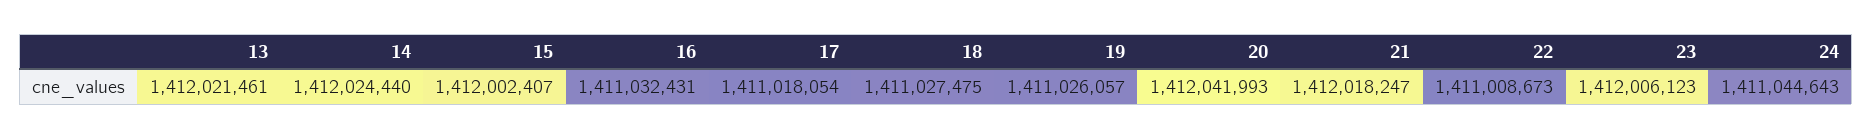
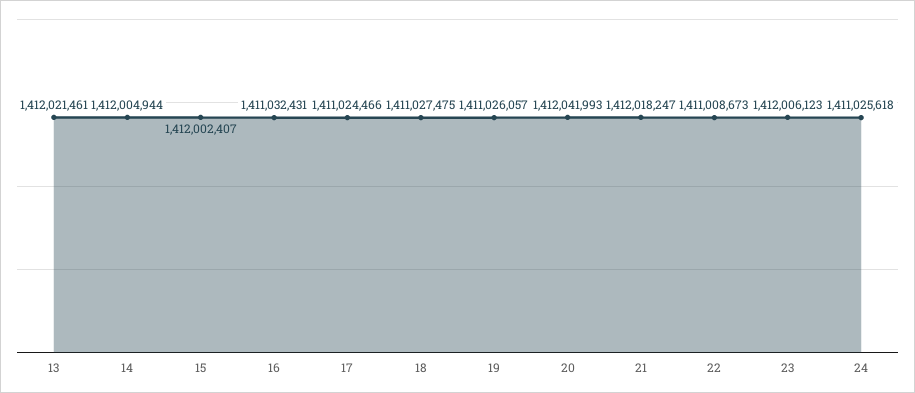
  {
    "13": 1412021461,
-   "14": 1412024440,
+   "14": 1412004944,
    "15": 1412002407,
    "16": 1411032431,
-   "17": 1411018054,
+   "17": 1411024466,
    "18": 1411027475,
    "19": 1411026057,
    "20": 1412041993,
    "21": 1412018247,
    "22": 1411008673,
    "23": 1412006123,
-   "24": 1411044643
+   "24": 1411025618
  }

